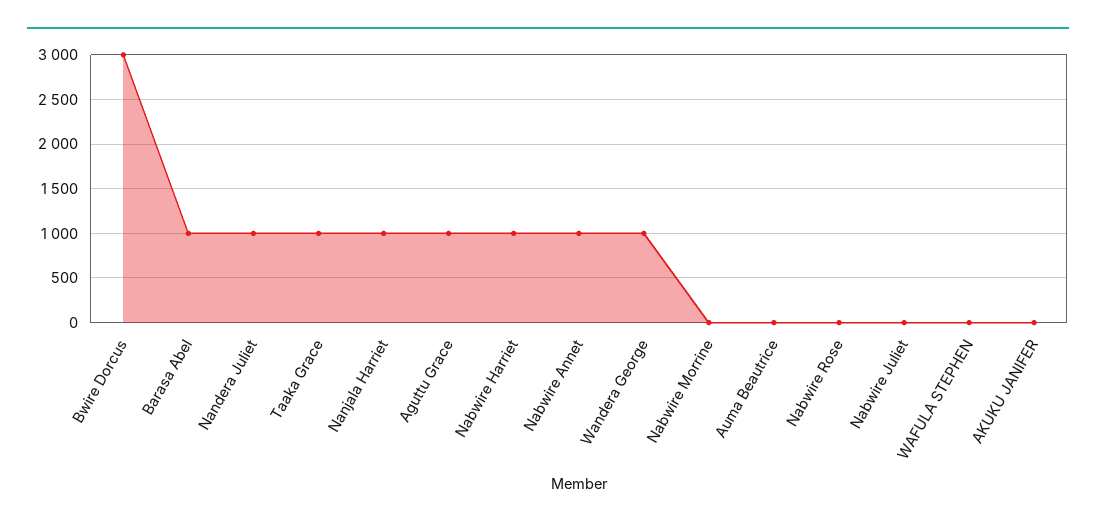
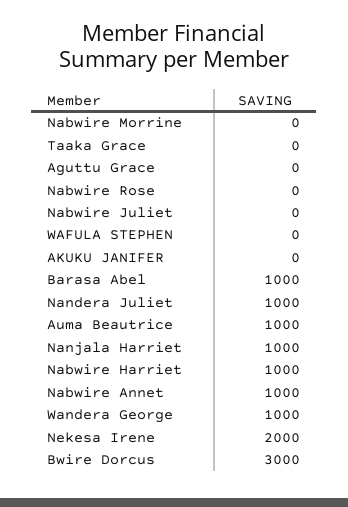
  {
    "Bwire Dorcus": 3000,
    "Barasa Abel": 1000,
    "Nandera Juliet": 1000,
-   "Taaka Grace": 1000,
+   "Taaka Grace": 0,
    "Nanjala Harriet": 1000,
-   "Aguttu Grace": 1000,
+   "Aguttu Grace": 0,
    "Nabwire Harriet": 1000,
    "Nabwire Annet": 1000,
    "Wandera George": 1000,
    "Nabwire Morrine": 0,
-   "Auma Beautrice": 0,
+   "Auma Beautrice": 1000,
    "Nabwire Rose": 0,
    "Nabwire Juliet": 0,
    "WAFULA STEPHEN": 0,
-   "AKUKU JANIFER": 0
+   "AKUKU JANIFER": 0,
+   "Nekesa Irene": 2000
  }

